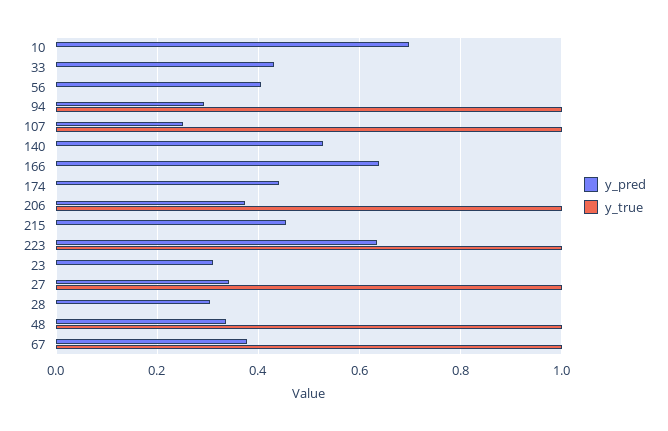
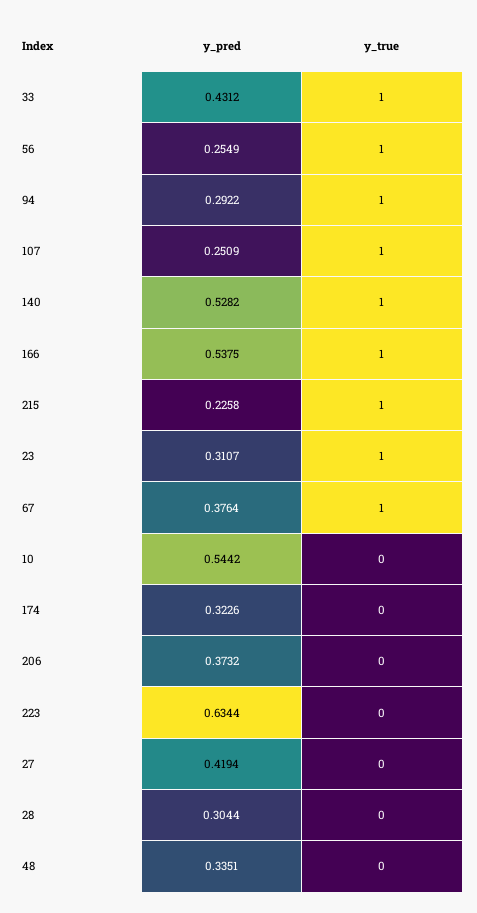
  {
    "y_pred": {
-     "10": 0.7,
+     "10": 0.5442,
      "33": 0.4312,
-     "56": 0.4,
+     "56": 0.2549,
      "94": 0.2922,
      "107": 0.2509,
      "140": 0.5282,
-     "166": 0.64,
+     "166": 0.5375,
-     "174": 0.44,
+     "174": 0.3226,
      "206": 0.3732,
-     "215": 0.46,
+     "215": 0.2258,
      "223": 0.6344,
      "23": 0.3107,
-     "27": 0.34,
+     "27": 0.4194,
      "28": 0.3044,
      "48": 0.3351,
      "67": 0.3764
    },
    "y_true": {
      "10": 0,
-     "33": 0,
+     "33": 1,
-     "56": 0,
+     "56": 1,
      "94": 1,
      "107": 1,
-     "140": 0,
+     "140": 1,
-     "166": 0,
+     "166": 1,
      "174": 0,
-     "206": 1,
+     "206": 0,
-     "215": 0,
+     "215": 1,
-     "223": 1,
+     "223": 0,
-     "23": 0,
+     "23": 1,
-     "27": 1,
+     "27": 0,
      "28": 0,
-     "48": 1,
+     "48": 0,
      "67": 1
    }
  }

